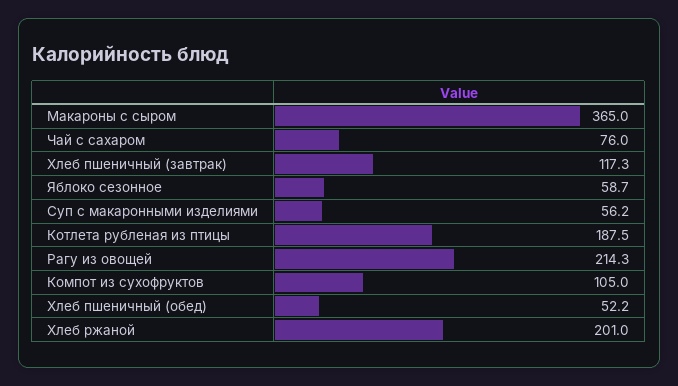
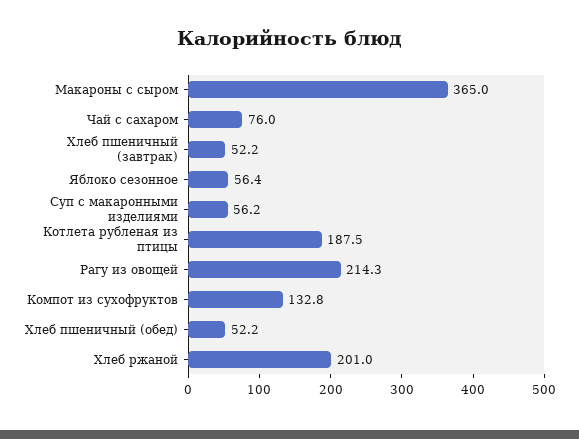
  {
    "Макароны с сыром": 365,
    "Чай с сахаром": 76,
-   "Хлеб пшеничный (завтрак)": 117.3,
+   "Хлеб пшеничный (завтрак)": 52.2,
-   "Яблоко сезонное": 58.7,
+   "Яблоко сезонное": 56.4,
    "Суп с макаронными изделиями": 56.2,
    "Котлета рубленая из птицы": 187.5,
    "Рагу из овощей": 214.3,
-   "Компот из сухофруктов": 105,
+   "Компот из сухофруктов": 132.8,
    "Хлеб пшеничный (обед)": 52.2,
    "Хлеб ржаной": 201
  }

